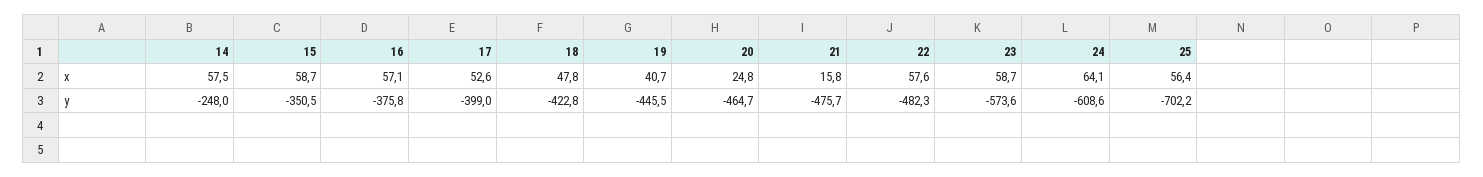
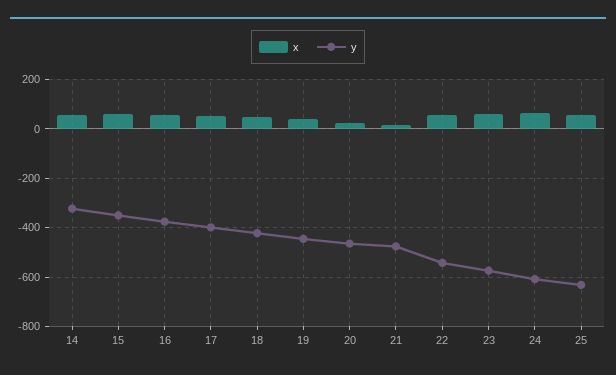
  {
    "x": {
      "14": 57.5,
      "15": 58.7,
      "16": 57.1,
      "17": 52.6,
      "18": 47.8,
      "19": 40.7,
      "20": 24.8,
      "21": 15.8,
      "22": 57.6,
      "23": 58.7,
      "24": 64.1,
      "25": 56.4
    },
    "y": {
-     "14": -248,
+     "14": -325,
      "15": -350.5,
      "16": -375.8,
      "17": -399,
      "18": -422.8,
      "19": -445.5,
      "20": -464.7,
      "21": -475.7,
-     "22": -482.3,
+     "22": -550,
      "23": -573.6,
      "24": -608.6,
-     "25": -702.2
+     "25": -625
    }
  }

